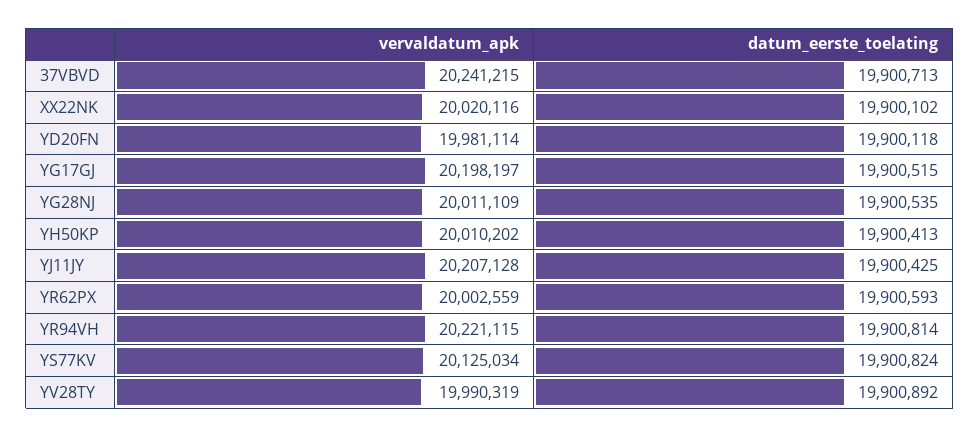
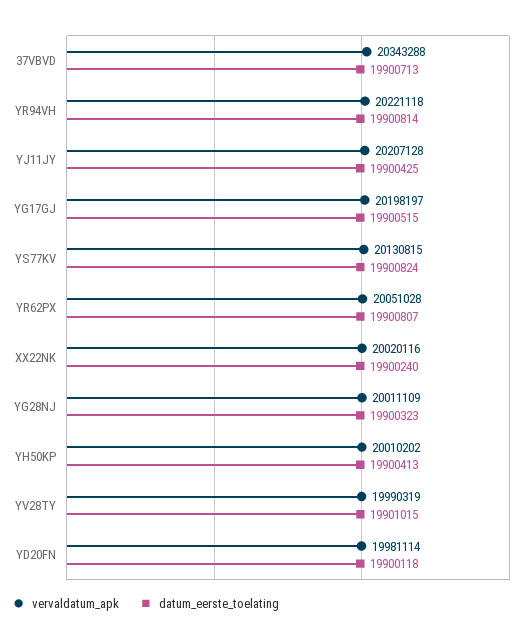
  {
    "vervaldatum_apk": {
-     "37VBVD": 20241215,
+     "37VBVD": 20343288,
      "XX22NK": 20020116,
      "YD20FN": 19981114,
      "YG17GJ": 20198197,
      "YG28NJ": 20011109,
      "YH50KP": 20010202,
      "YJ11JY": 20207128,
-     "YR62PX": 20002559,
+     "YR62PX": 20051028,
-     "YR94VH": 20221115,
+     "YR94VH": 20221118,
-     "YS77KV": 20125034,
+     "YS77KV": 20130815,
      "YV28TY": 19990319
    },
    "datum_eerste_toelating": {
      "37VBVD": 19900713,
-     "XX22NK": 19900102,
+     "XX22NK": 19900240,
      "YD20FN": 19900118,
      "YG17GJ": 19900515,
-     "YG28NJ": 19900535,
+     "YG28NJ": 19900323,
      "YH50KP": 19900413,
      "YJ11JY": 19900425,
-     "YR62PX": 19900593,
+     "YR62PX": 19900807,
      "YR94VH": 19900814,
      "YS77KV": 19900824,
-     "YV28TY": 19900892
+     "YV28TY": 19901015
    }
  }

